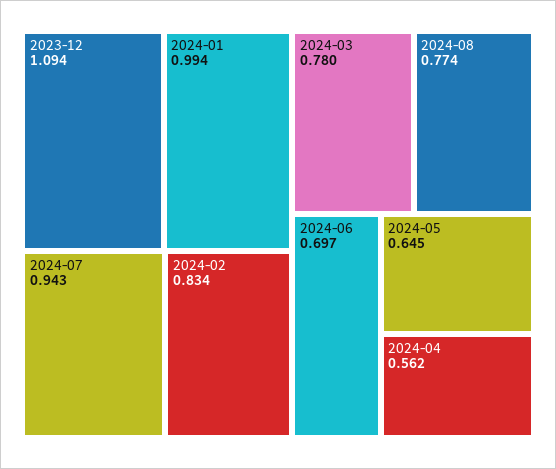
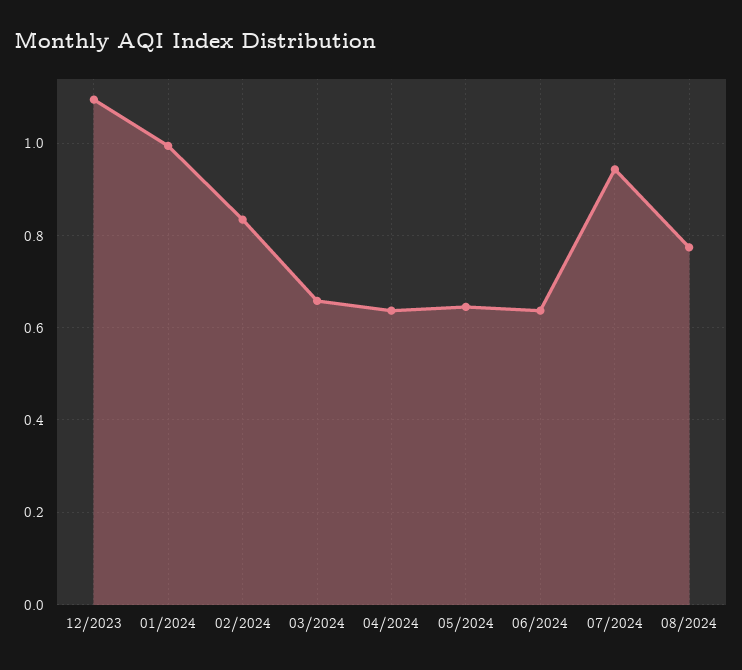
  {
    "2023-12": 1.094,
    "2024-01": 0.994,
    "2024-07": 0.943,
    "2024-02": 0.834,
-   "2024-03": 0.78,
+   "2024-03": 0.66,
    "2024-08": 0.774,
-   "2024-06": 0.697,
+   "2024-06": 0.64,
    "2024-05": 0.645,
-   "2024-04": 0.562
+   "2024-04": 0.64
  }

